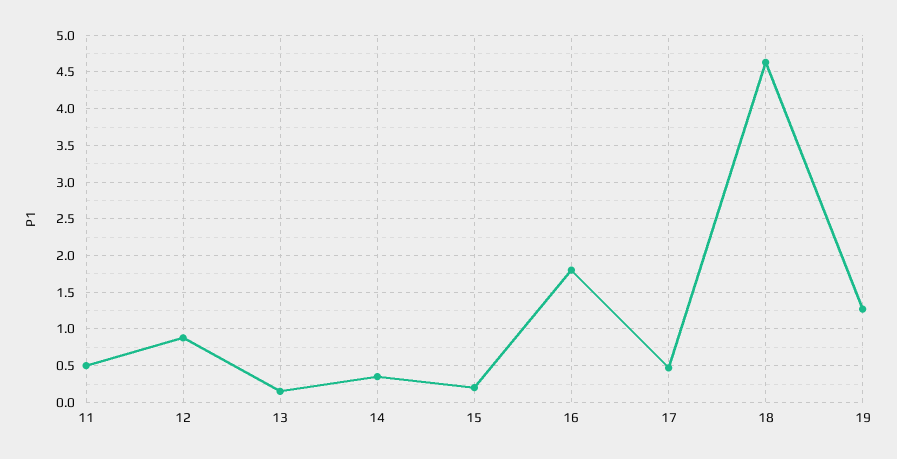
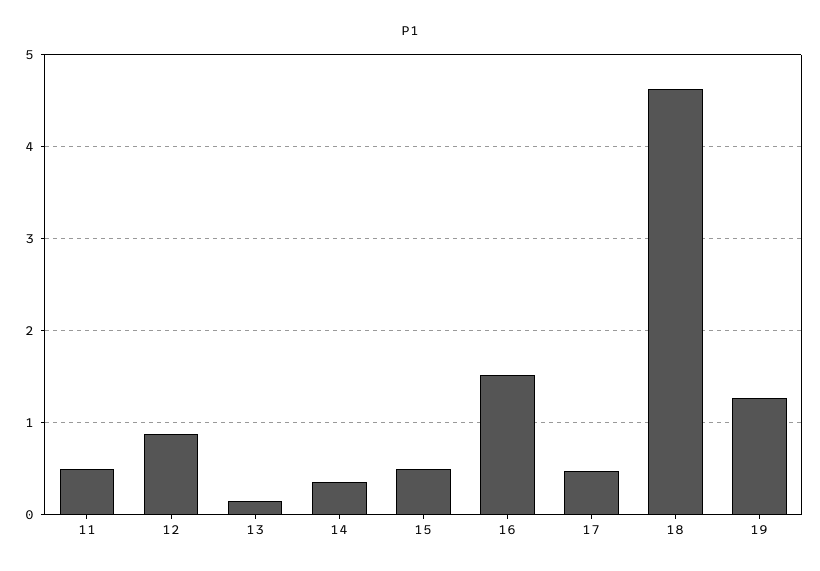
  {
    "11": 0.5,
    "12": 0.9,
    "13": 0.2,
    "14": 0.4,
-   "15": 0.2,
+   "15": 0.5,
-   "16": 1.8,
+   "16": 1.5,
    "17": 0.5,
    "18": 4.6,
    "19": 1.3
  }

